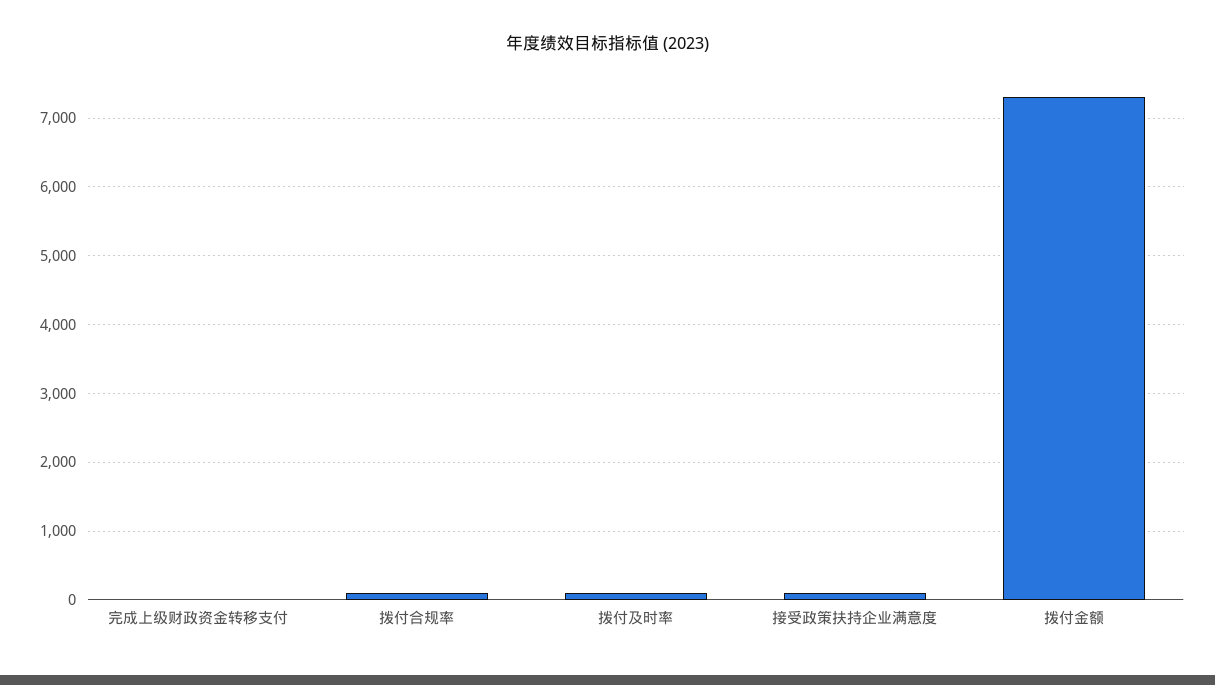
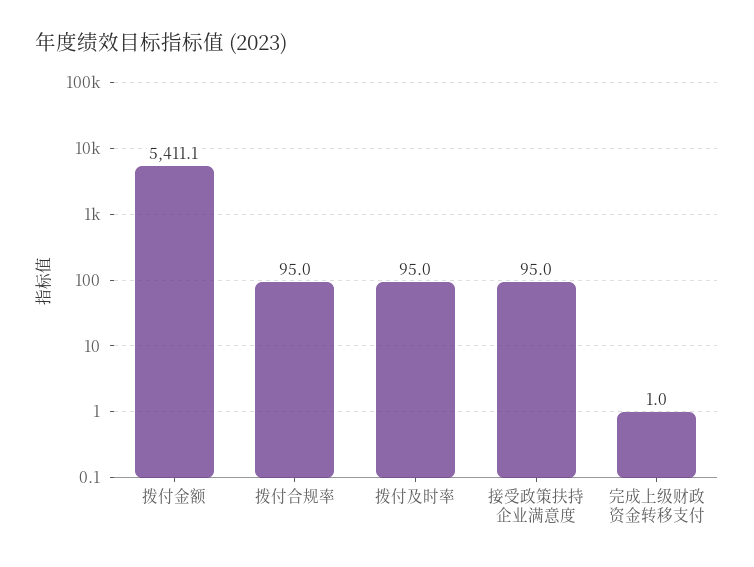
  {
    "完成上级财政资金转移支付": 1,
    "拨付合规率": 95,
    "拨付及时率": 95,
    "接受政策扶持企业满意度": 95,
-   "拨付金额": 7300
+   "拨付金额": 5411.1
  }

